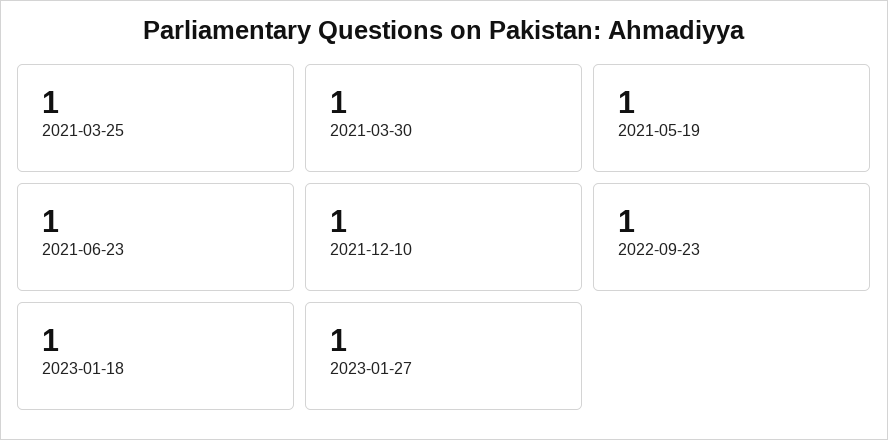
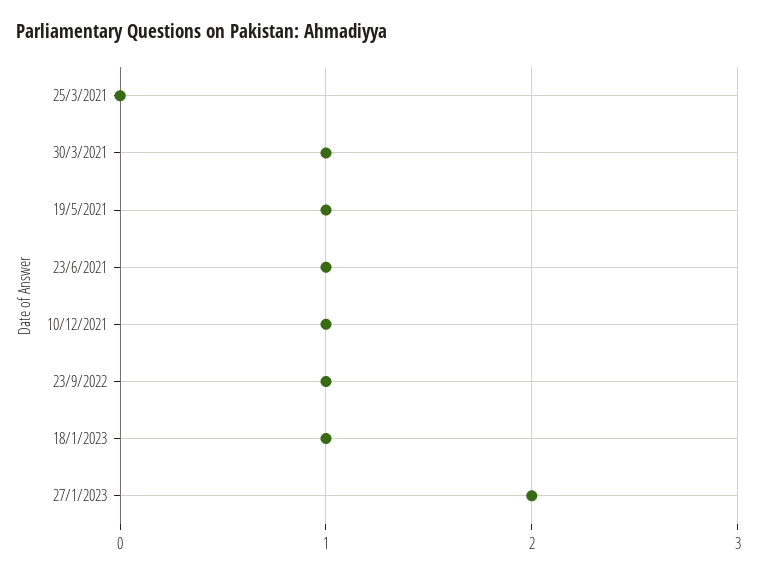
  {
-   "2021-03-25": 1,
+   "2021-03-25": 0,
    "2021-03-30": 1,
    "2021-05-19": 1,
    "2021-06-23": 1,
    "2021-12-10": 1,
    "2022-09-23": 1,
    "2023-01-18": 1,
-   "2023-01-27": 1
+   "2023-01-27": 2
  }

